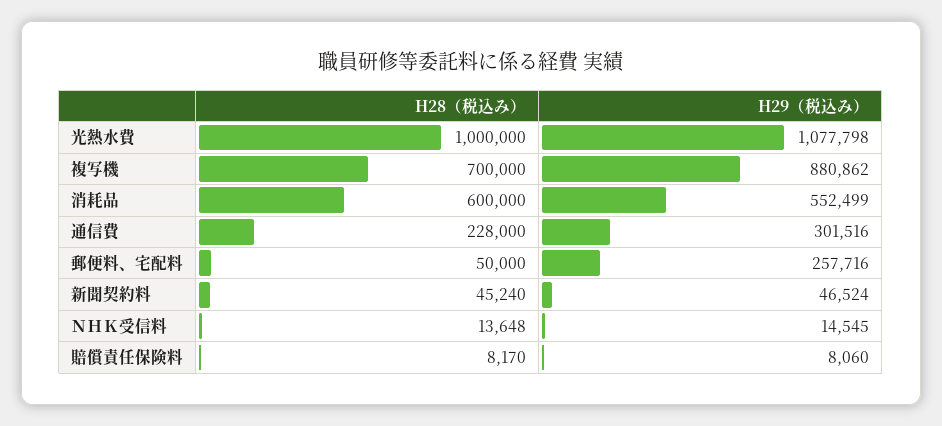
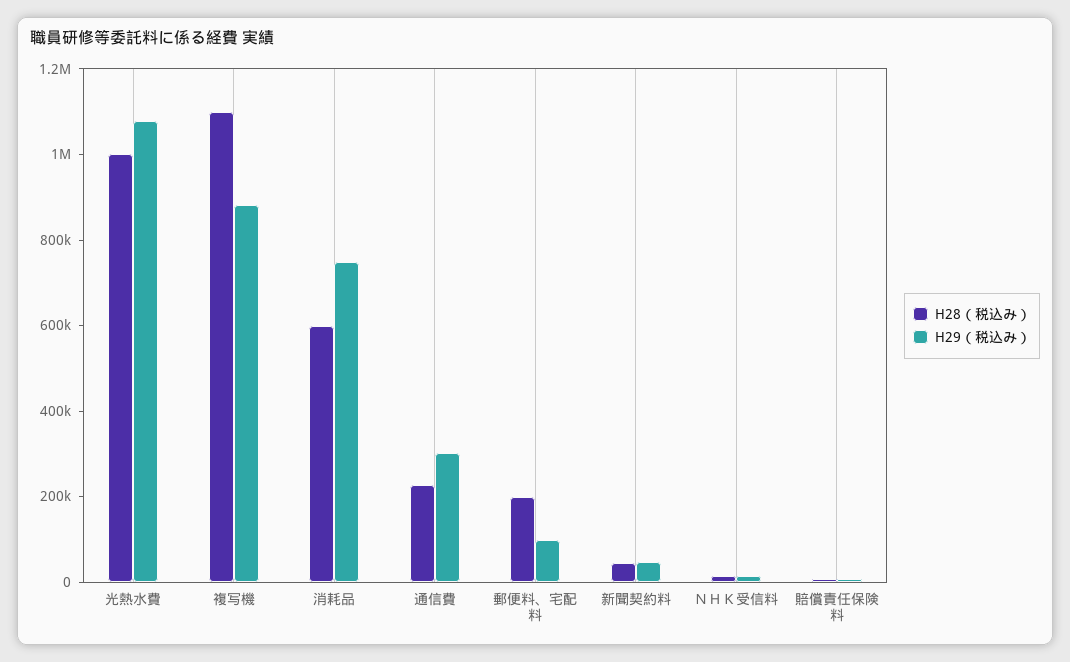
  {
    "H28（税込み）": {
      "光熱水費": 1000000,
-     "複写機": 700000,
+     "複写機": 1100000,
      "消耗品": 600000,
      "通信費": 228000,
-     "郵便料、宅配料": 50000,
+     "郵便料、宅配料": 200000,
      "新聞契約料": 45240,
      "ＮＨＫ受信料": 13648,
      "賠償責任保険料": 8170
    },
    "H29（税込み）": {
      "光熱水費": 1077798,
      "複写機": 880862,
-     "消耗品": 552499,
+     "消耗品": 750000,
      "通信費": 301516,
-     "郵便料、宅配料": 257716,
+     "郵便料、宅配料": 100000,
      "新聞契約料": 46524,
      "ＮＨＫ受信料": 14545,
      "賠償責任保険料": 8060
    }
  }

